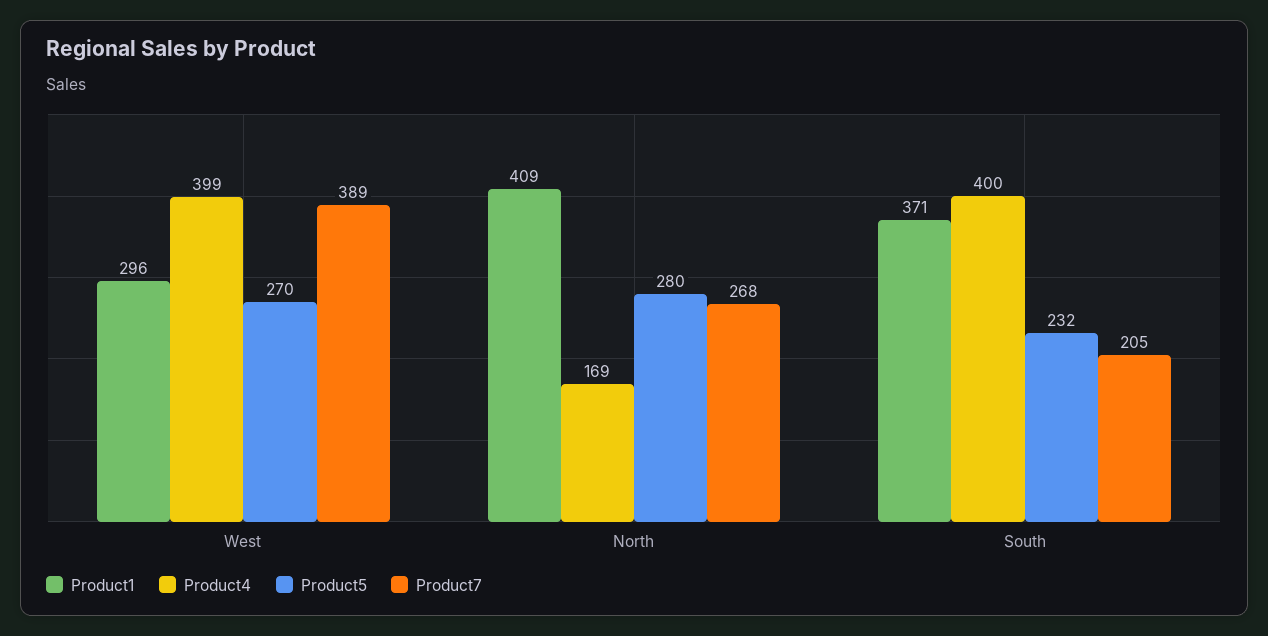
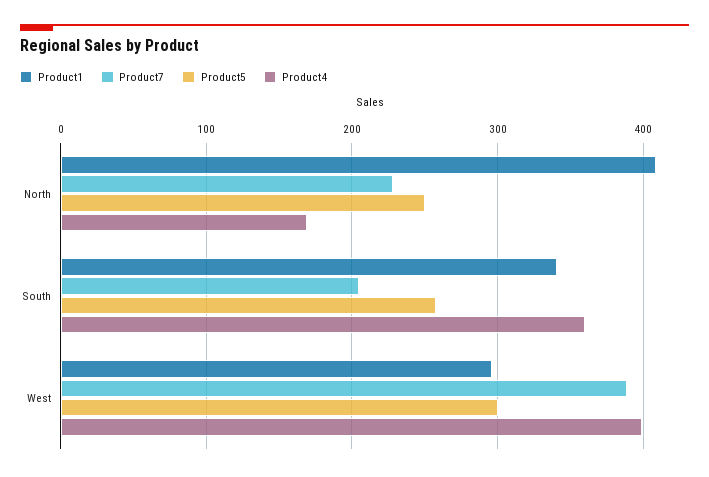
  {
    "Product1": {
      "West": 296,
      "North": 409,
-     "South": 371
+     "South": 340
    },
    "Product4": {
      "West": 399,
      "North": 169,
-     "South": 400
+     "South": 360
    },
    "Product5": {
-     "West": 270,
+     "West": 300,
-     "North": 280,
+     "North": 250,
-     "South": 232
+     "South": 260
    },
    "Product7": {
      "West": 389,
-     "North": 268,
+     "North": 230,
      "South": 205
    }
  }

